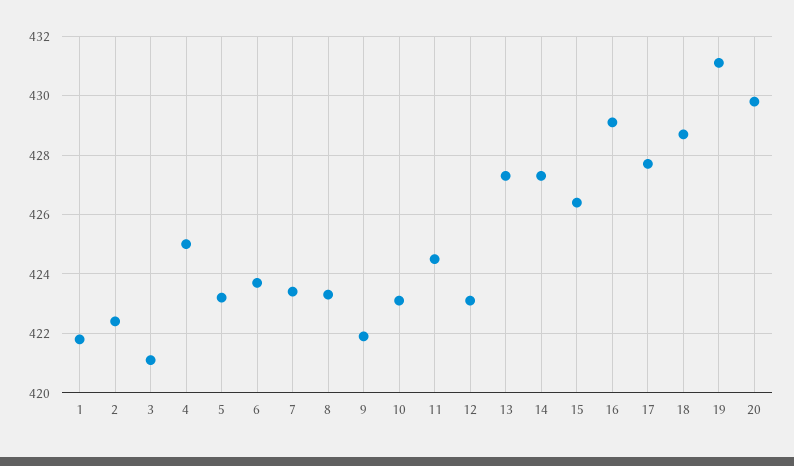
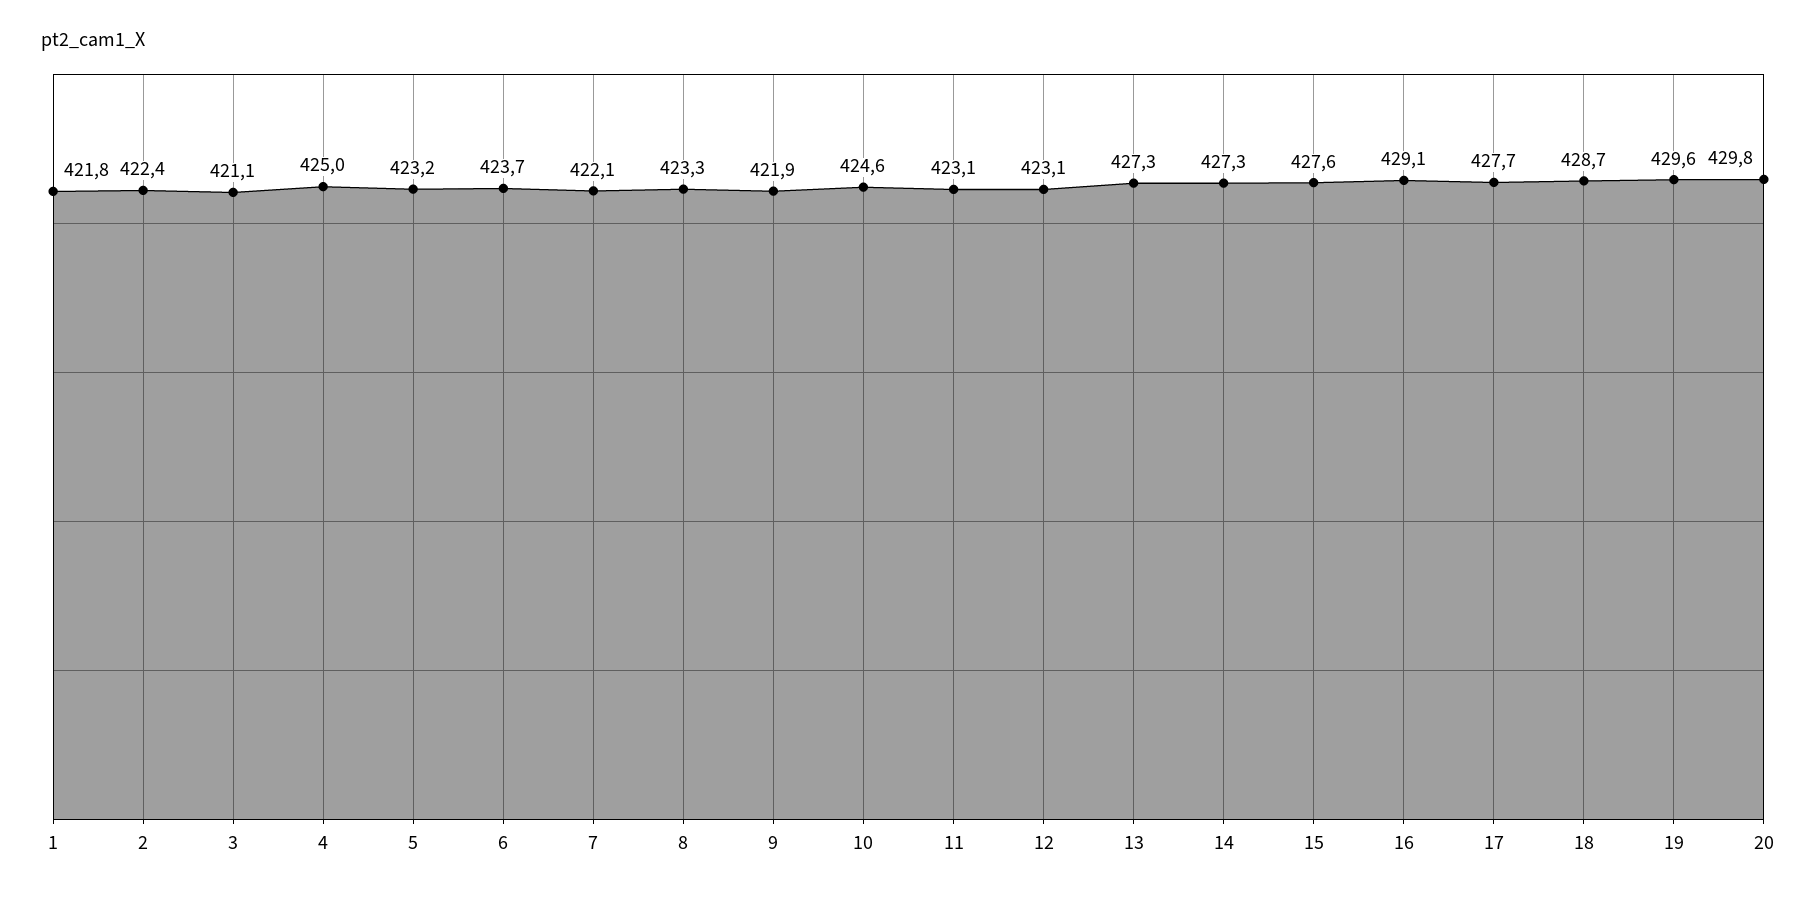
  {
    "1": 421.8,
    "2": 422.4,
    "3": 421.1,
    "4": 425,
    "5": 423.2,
    "6": 423.7,
-   "7": 423.5,
+   "7": 422.1,
    "8": 423.3,
    "9": 421.9,
-   "10": 423,
+   "10": 424.6,
-   "11": 424.5,
+   "11": 423.1,
    "12": 423.1,
    "13": 427.3,
    "14": 427.3,
-   "15": 426.5,
+   "15": 427.6,
    "16": 429.1,
    "17": 427.7,
    "18": 428.7,
-   "19": 431,
+   "19": 429.6,
    "20": 429.8
  }

